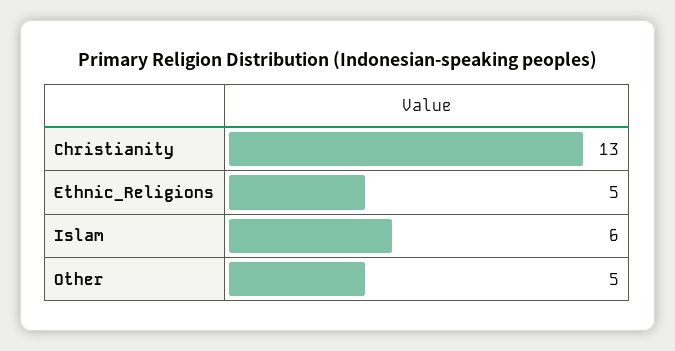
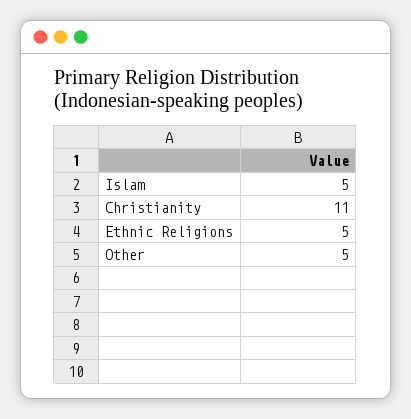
  {
-   "Christianity": 13,
+   "Christianity": 11,
    "Ethnic_Religions": 5,
-   "Islam": 6,
+   "Islam": 5,
    "Other": 5
  }

